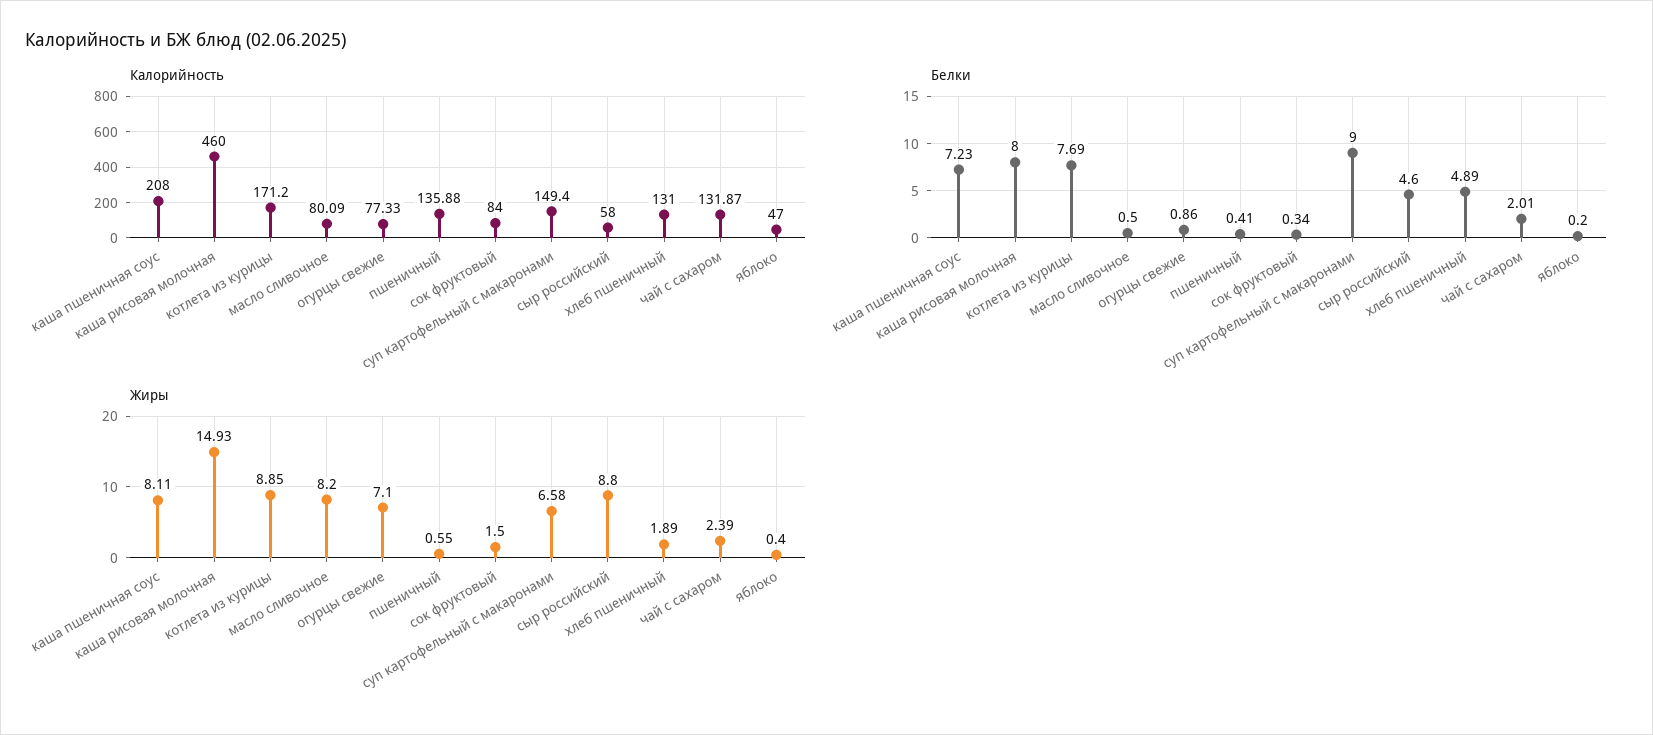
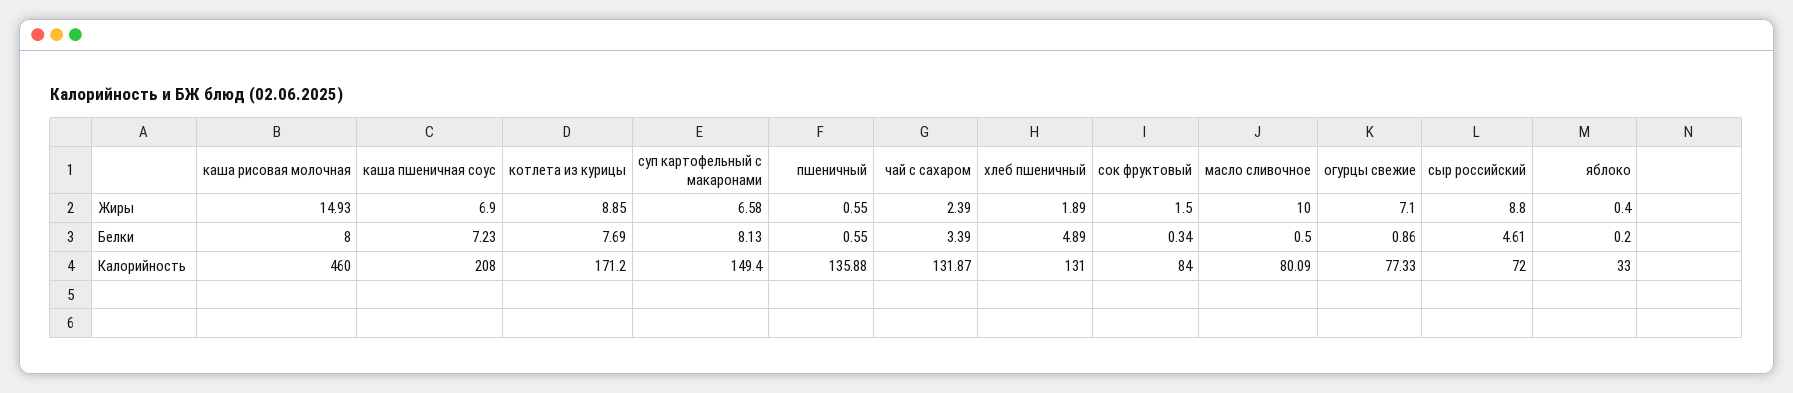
  {
    "Калорийность": {
      "каша пшеничная соус": 208,
      "каша рисовая молочная": 460,
      "котлета из курицы": 171.2,
      "масло сливочное": 80.09,
      "огурцы свежие": 77.33,
      "пшеничный": 135.88,
      "сок фруктовый": 84,
      "суп картофельный с макаронами": 149.4,
-     "сыр российский": 58,
+     "сыр российский": 72,
      "хлеб пшеничный": 131,
      "чай с сахаром": 131.87,
-     "яблоко": 47
+     "яблоко": 33
    },
    "Белки": {
      "каша пшеничная соус": 7.23,
      "каша рисовая молочная": 8,
      "котлета из курицы": 7.69,
      "масло сливочное": 0.5,
      "огурцы свежие": 0.86,
-     "пшеничный": 0.41,
+     "пшеничный": 0.55,
      "сок фруктовый": 0.34,
-     "суп картофельный с макаронами": 9,
+     "суп картофельный с макаронами": 8.13,
-     "сыр российский": 4.6,
+     "сыр российский": 4.61,
      "хлеб пшеничный": 4.89,
-     "чай с сахаром": 2.01,
+     "чай с сахаром": 3.39,
      "яблоко": 0.2
    },
    "Жиры": {
-     "каша пшеничная соус": 8.11,
+     "каша пшеничная соус": 6.9,
      "каша рисовая молочная": 14.93,
      "котлета из курицы": 8.85,
-     "масло сливочное": 8.2,
+     "масло сливочное": 10,
      "огурцы свежие": 7.1,
      "пшеничный": 0.55,
      "сок фруктовый": 1.5,
      "суп картофельный с макаронами": 6.58,
      "сыр российский": 8.8,
      "хлеб пшеничный": 1.89,
      "чай с сахаром": 2.39,
      "яблоко": 0.4
    }
  }

